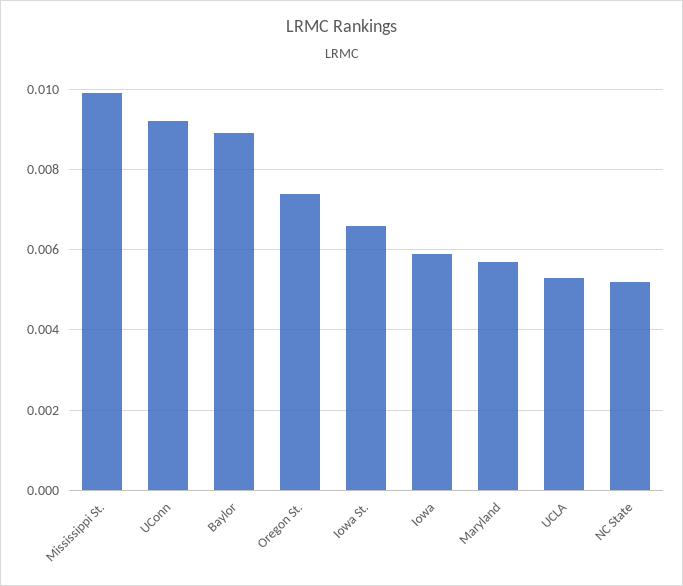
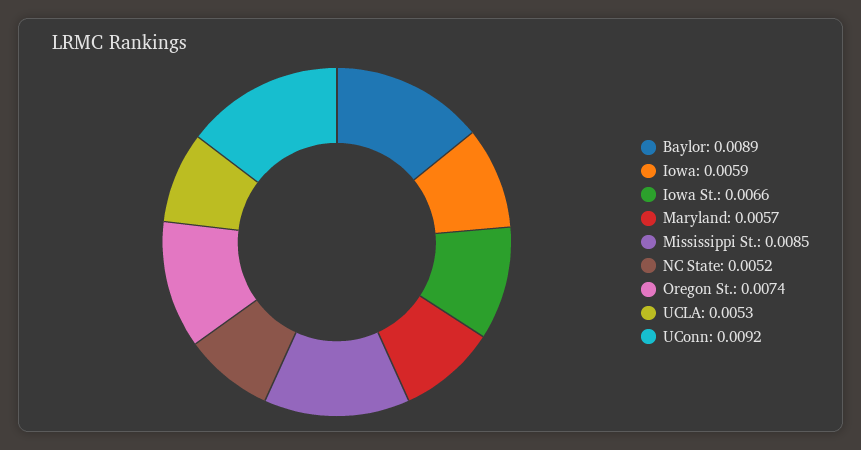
  {
-   "Mississippi St.": 0.01,
+   "Mississippi St.": 0.0085,
    "UConn": 0.0092,
    "Baylor": 0.0089,
    "Oregon St.": 0.0074,
    "Iowa St.": 0.0066,
    "Iowa": 0.0059,
    "Maryland": 0.0057,
    "UCLA": 0.0053,
    "NC State": 0.0052
  }

